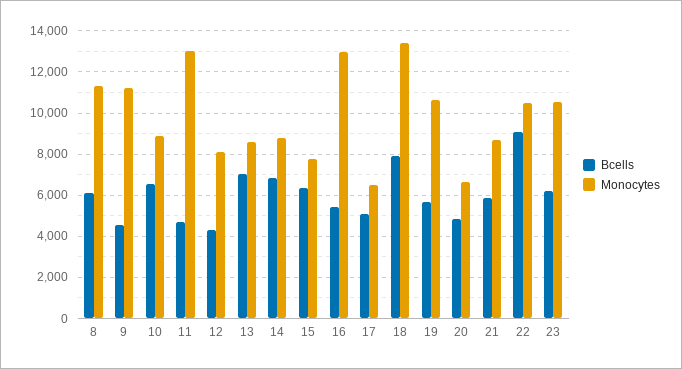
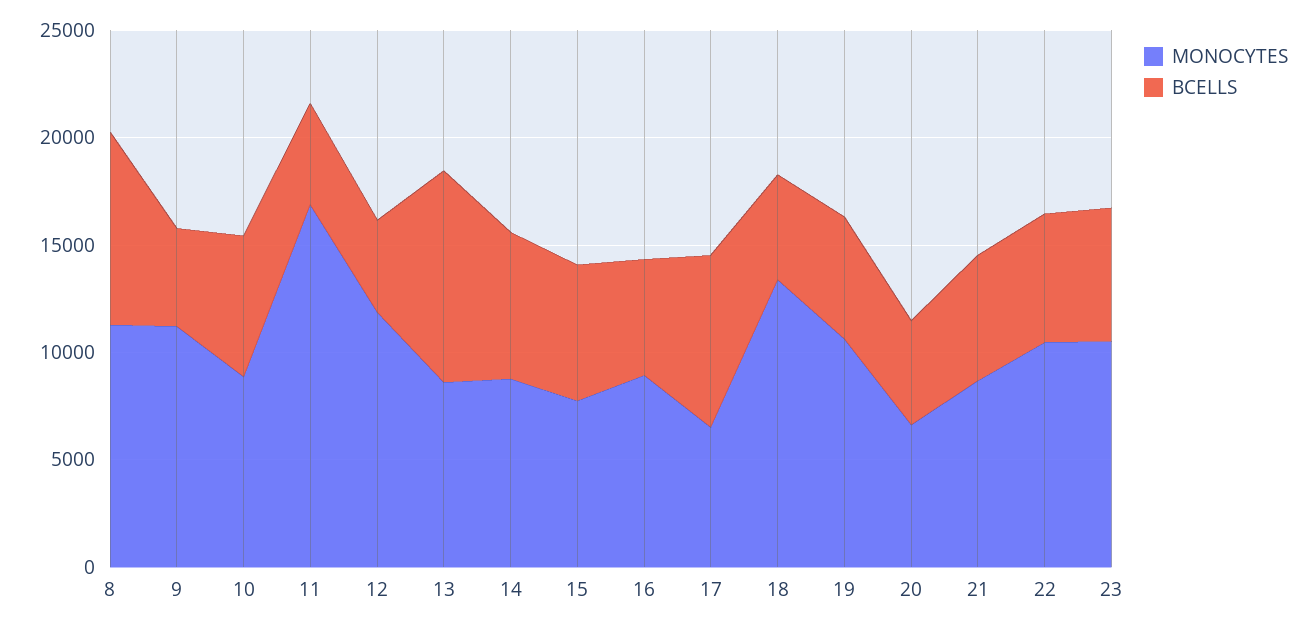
  {
    "Bcells": {
-     "8": 6000,
+     "8": 9000,
      "9": 4500,
      "10": 6500,
      "11": 4500,
      "12": 4500,
-     "13": 7000,
+     "13": 10000,
      "14": 7000,
      "15": 6500,
      "16": 5500,
-     "17": 5000,
+     "17": 8000,
-     "18": 8000,
+     "18": 5000,
      "19": 5500,
      "20": 5000,
      "21": 6000,
-     "22": 9000,
+     "22": 6000,
      "23": 6000
    },
    "Monocytes": {
      "8": 11500,
      "9": 11000,
      "10": 9000,
-     "11": 13000,
+     "11": 17000,
-     "12": 8000,
+     "12": 12000,
      "13": 8500,
      "14": 9000,
      "15": 8000,
-     "16": 13000,
+     "16": 9000,
      "17": 6500,
      "18": 13500,
      "19": 10500,
      "20": 6500,
      "21": 8500,
      "22": 10500,
      "23": 10500
    }
  }

